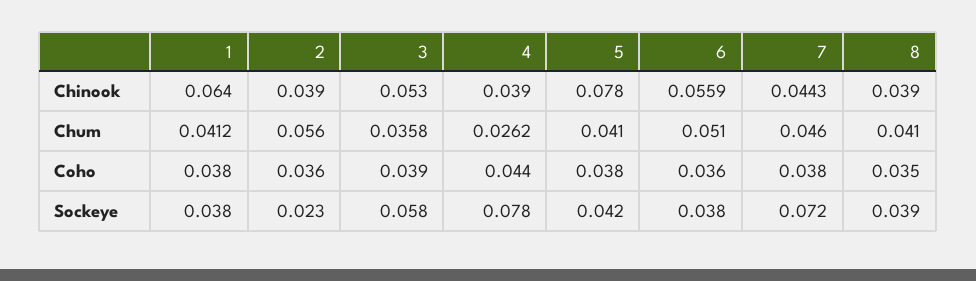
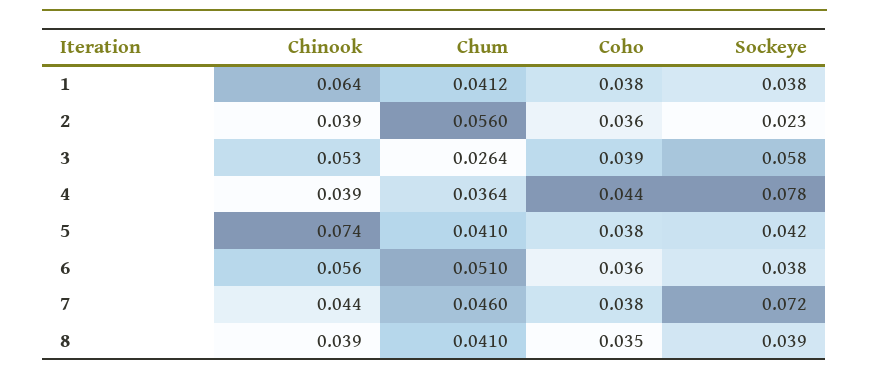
  {
    "1": {
      "Chinook": 0.064,
      "Chum": 0.0412,
      "Coho": 0.038,
      "Sockeye": 0.038
    },
    "2": {
      "Chinook": 0.039,
      "Chum": 0.056,
      "Coho": 0.036,
      "Sockeye": 0.023
    },
    "3": {
      "Chinook": 0.053,
-     "Chum": 0.0358,
+     "Chum": 0.0264,
      "Coho": 0.039,
      "Sockeye": 0.058
    },
    "4": {
      "Chinook": 0.039,
-     "Chum": 0.0262,
+     "Chum": 0.0364,
      "Coho": 0.044,
      "Sockeye": 0.078
    },
    "5": {
-     "Chinook": 0.078,
+     "Chinook": 0.074,
      "Chum": 0.041,
      "Coho": 0.038,
      "Sockeye": 0.042
    },
    "6": {
      "Chinook": 0.0559,
      "Chum": 0.051,
      "Coho": 0.036,
      "Sockeye": 0.038
    },
    "7": {
      "Chinook": 0.0443,
      "Chum": 0.046,
      "Coho": 0.038,
      "Sockeye": 0.072
    },
    "8": {
      "Chinook": 0.039,
      "Chum": 0.041,
      "Coho": 0.035,
      "Sockeye": 0.039
    }
  }

